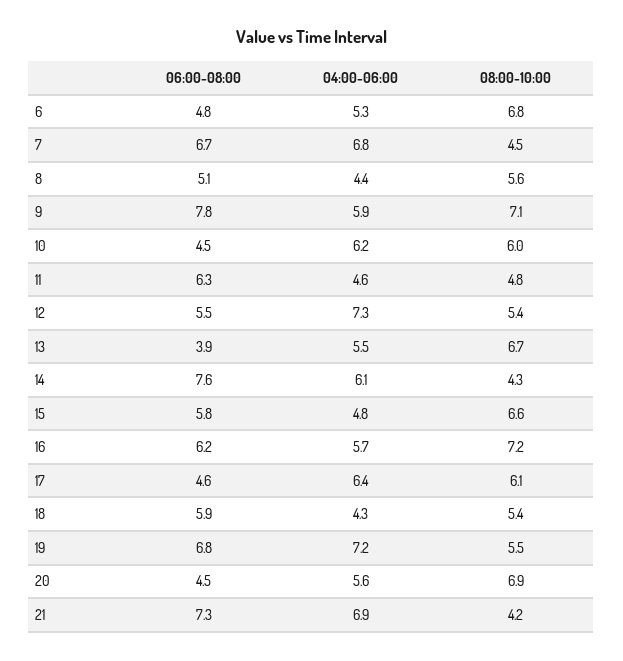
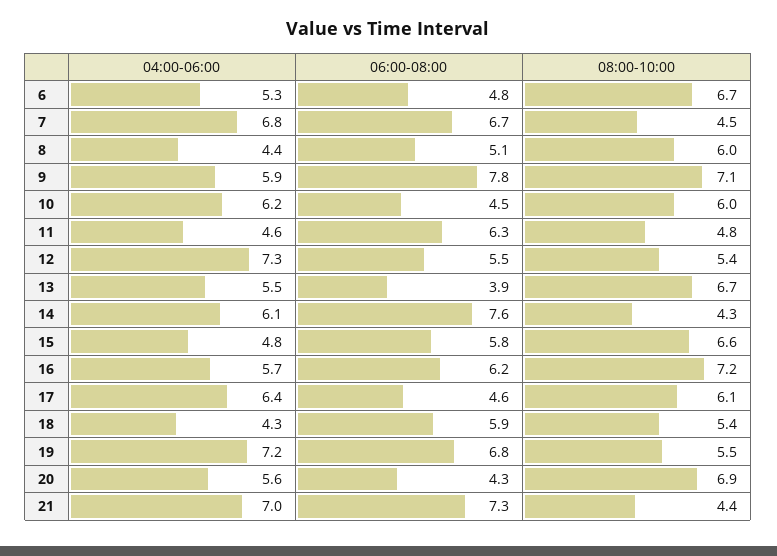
  {
    "06:00-08:00": {
      "6": 4.8,
      "7": 6.7,
      "8": 5.1,
      "9": 7.8,
      "10": 4.5,
      "11": 6.3,
      "12": 5.5,
      "13": 3.9,
      "14": 7.6,
      "15": 5.8,
      "16": 6.2,
      "17": 4.6,
      "18": 5.9,
      "19": 6.8,
-     "20": 4.5,
+     "20": 4.3,
      "21": 7.3
    },
    "04:00-06:00": {
      "6": 5.3,
      "7": 6.8,
      "8": 4.4,
      "9": 5.9,
      "10": 6.2,
      "11": 4.6,
      "12": 7.3,
      "13": 5.5,
      "14": 6.1,
      "15": 4.8,
      "16": 5.7,
      "17": 6.4,
      "18": 4.3,
      "19": 7.2,
      "20": 5.6,
-     "21": 6.9
+     "21": 7
    },
    "08:00-10:00": {
-     "6": 6.8,
+     "6": 6.7,
      "7": 4.5,
-     "8": 5.6,
+     "8": 6,
      "9": 7.1,
      "10": 6,
      "11": 4.8,
      "12": 5.4,
      "13": 6.7,
      "14": 4.3,
      "15": 6.6,
      "16": 7.2,
      "17": 6.1,
      "18": 5.4,
      "19": 5.5,
      "20": 6.9,
-     "21": 4.2
+     "21": 4.4
    }
  }

